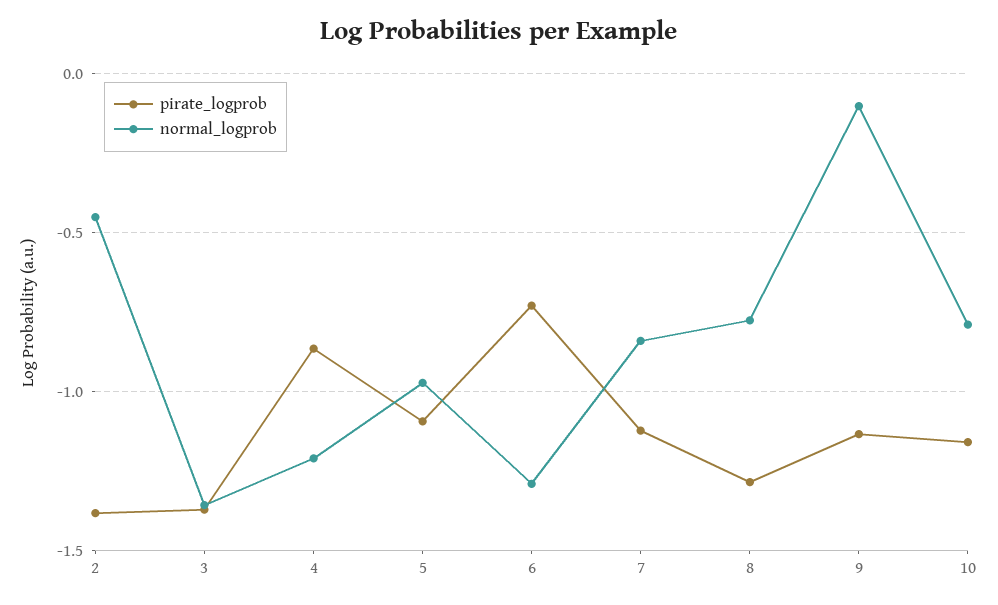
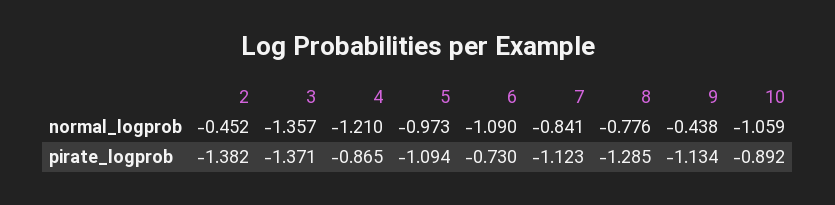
  {
    "pirate_logprob": {
      "2": -1.382,
      "3": -1.371,
      "4": -0.865,
      "5": -1.094,
      "6": -0.73,
      "7": -1.123,
      "8": -1.285,
      "9": -1.134,
-     "10": -1.15
+     "10": -0.892
    },
    "normal_logprob": {
      "2": -0.452,
      "3": -1.357,
      "4": -1.21,
      "5": -0.973,
-     "6": -1.3,
+     "6": -1.09,
      "7": -0.841,
      "8": -0.776,
-     "9": -0.1,
+     "9": -0.438,
-     "10": -0.8
+     "10": -1.059
    }
  }

